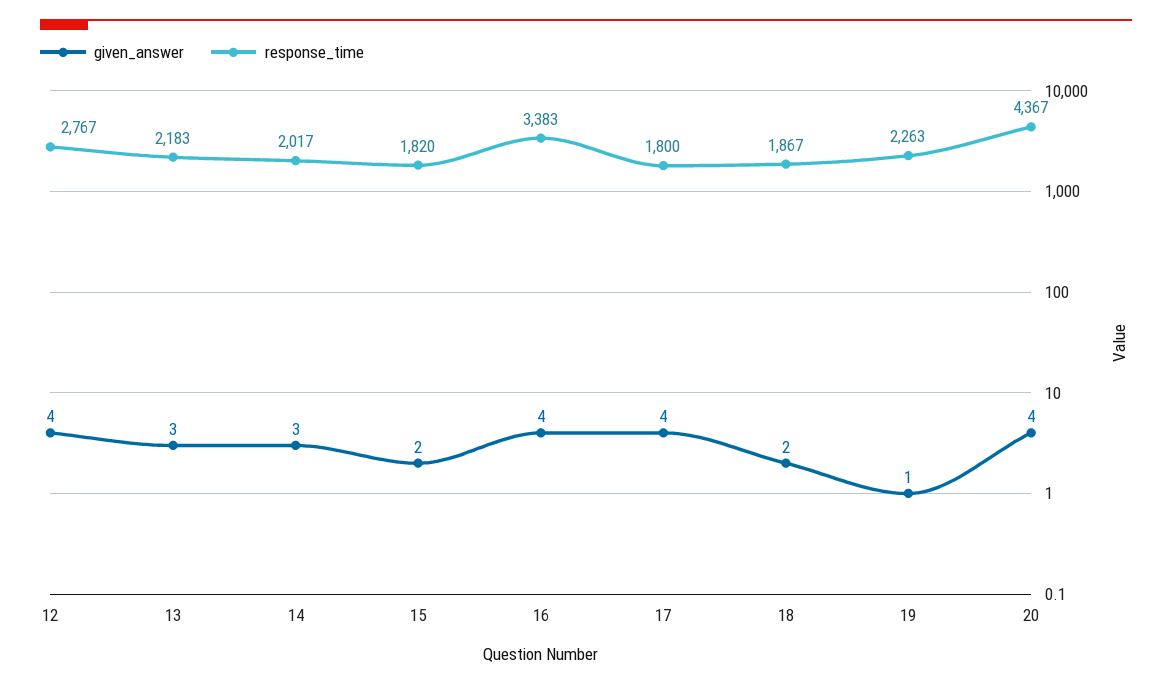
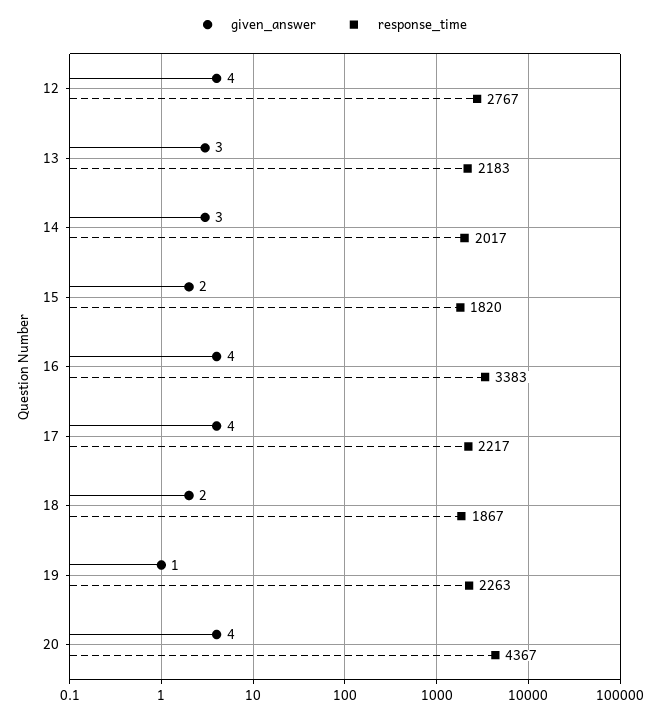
  {
    "given_answer": {
      "12": 4,
      "13": 3,
      "14": 3,
      "15": 2,
      "16": 4,
      "17": 4,
      "18": 2,
      "19": 1,
      "20": 4
    },
    "response_time": {
      "12": 2767,
      "13": 2183,
      "14": 2017,
      "15": 1820,
      "16": 3383,
-     "17": 1800,
+     "17": 2217,
      "18": 1867,
      "19": 2263,
      "20": 4367
    }
  }

